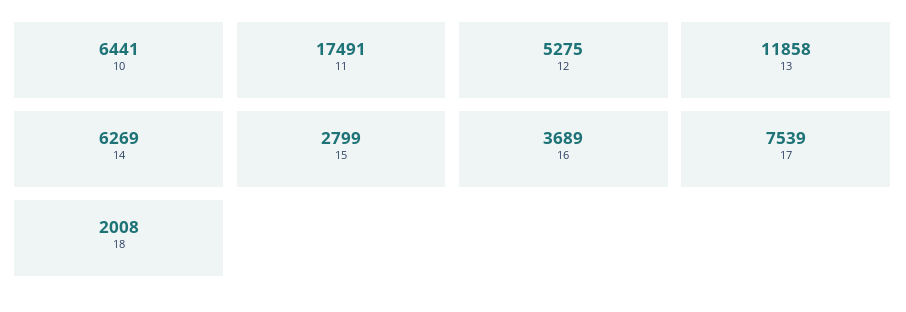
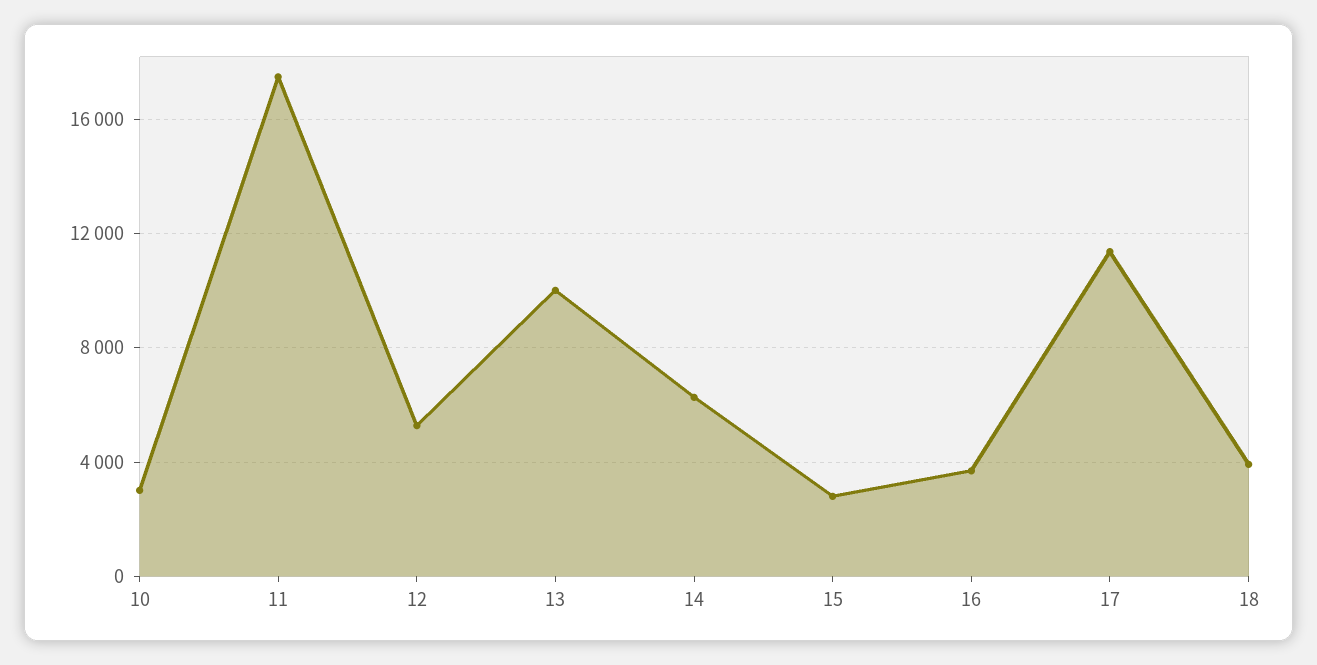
  {
-   "10": 6441,
+   "10": 3000,
    "11": 17491,
    "12": 5275,
-   "13": 11858,
+   "13": 10000,
    "14": 6269,
    "15": 2799,
    "16": 3689,
-   "17": 7539,
+   "17": 11500,
-   "18": 2008
+   "18": 4000
  }

